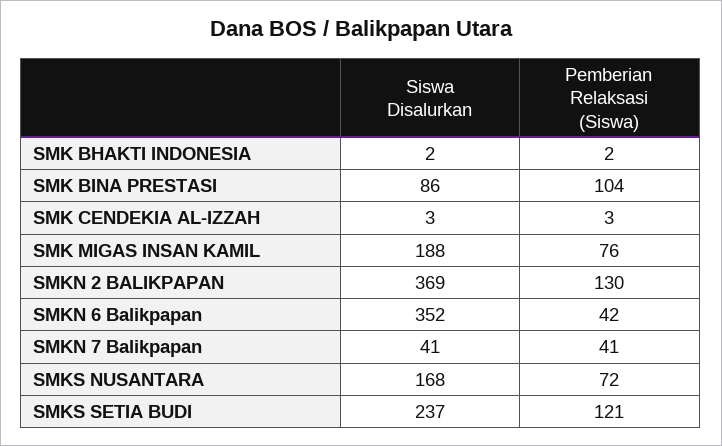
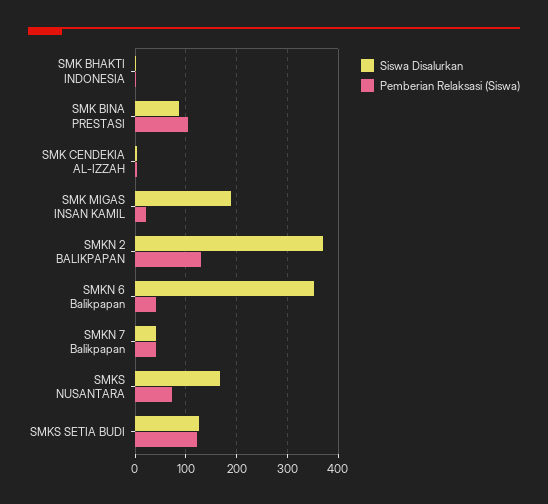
  {
    "Siswa Disalurkan": {
      "SMK BHAKTI INDONESIA": 2,
      "SMK BINA PRESTASI": 86,
      "SMK CENDEKIA AL-IZZAH": 3,
      "SMK MIGAS INSAN KAMIL": 188,
      "SMKN 2 BALIKPAPAN": 369,
      "SMKN 6 Balikpapan": 352,
      "SMKN 7 Balikpapan": 41,
      "SMKS NUSANTARA": 168,
-     "SMKS SETIA BUDI": 237
+     "SMKS SETIA BUDI": 120
    },
    "Pemberian Relaksasi (Siswa)": {
      "SMK BHAKTI INDONESIA": 2,
      "SMK BINA PRESTASI": 104,
      "SMK CENDEKIA AL-IZZAH": 3,
-     "SMK MIGAS INSAN KAMIL": 76,
+     "SMK MIGAS INSAN KAMIL": 20,
      "SMKN 2 BALIKPAPAN": 130,
      "SMKN 6 Balikpapan": 42,
      "SMKN 7 Balikpapan": 41,
      "SMKS NUSANTARA": 72,
      "SMKS SETIA BUDI": 121
    }
  }

